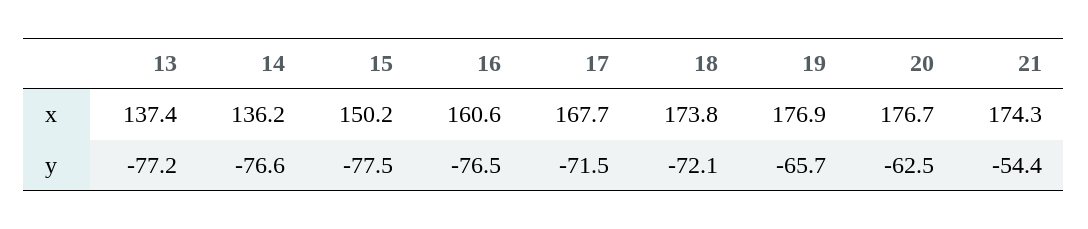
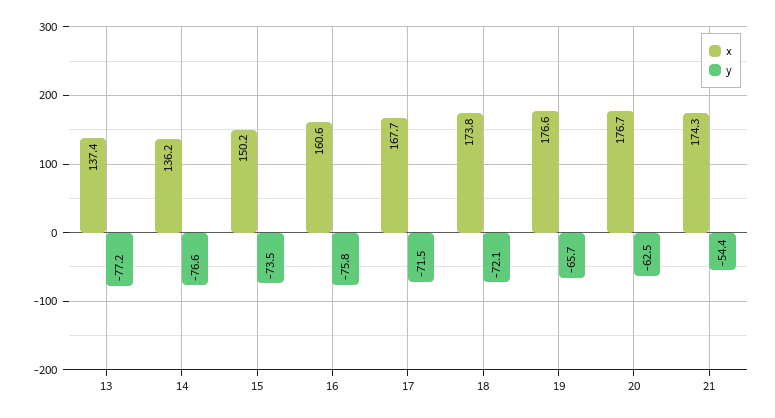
  {
    "x": {
      "13": 137.4,
      "14": 136.2,
      "15": 150.2,
      "16": 160.6,
      "17": 167.7,
      "18": 173.8,
-     "19": 176.9,
+     "19": 176.6,
      "20": 176.7,
      "21": 174.3
    },
    "y": {
      "13": -77.2,
      "14": -76.6,
-     "15": -77.5,
+     "15": -73.5,
-     "16": -76.5,
+     "16": -75.8,
      "17": -71.5,
      "18": -72.1,
      "19": -65.7,
      "20": -62.5,
      "21": -54.4
    }
  }

